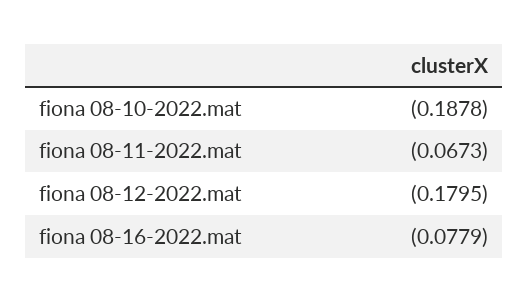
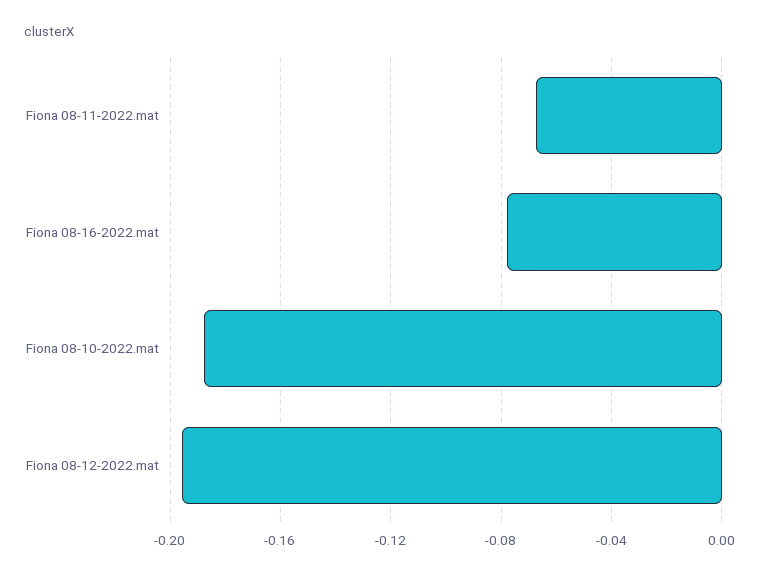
  {
    "fiona 08-10-2022.mat": -0.1878,
    "fiona 08-11-2022.mat": -0.0673,
-   "fiona 08-12-2022.mat": -0.1795,
+   "fiona 08-12-2022.mat": -0.195,
    "fiona 08-16-2022.mat": -0.0779
  }

